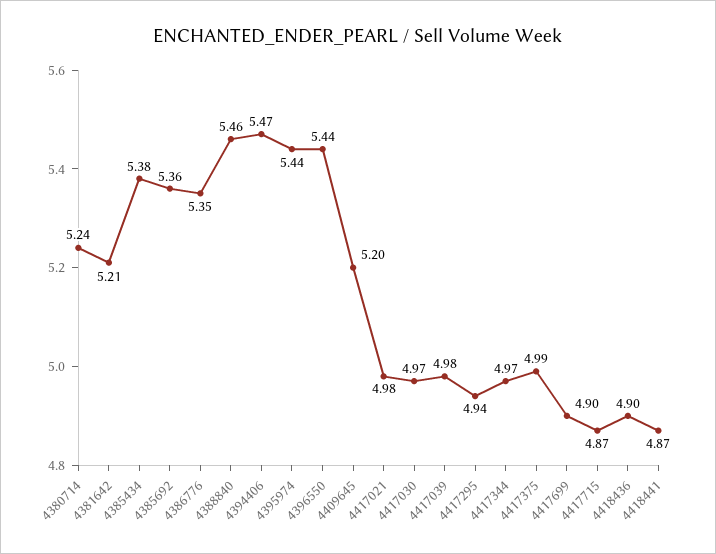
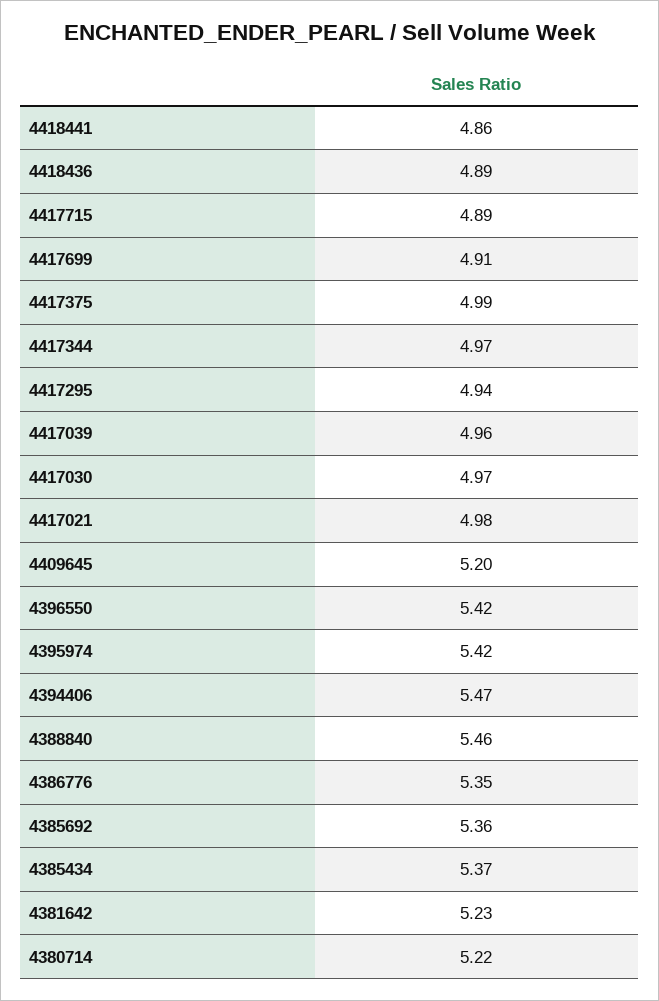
  {
-   "4380714": 5.24,
+   "4380714": 5.22,
-   "4381642": 5.21,
+   "4381642": 5.23,
-   "4385434": 5.38,
+   "4385434": 5.37,
    "4385692": 5.36,
    "4386776": 5.35,
    "4388840": 5.46,
    "4394406": 5.47,
-   "4395974": 5.44,
+   "4395974": 5.42,
-   "4396550": 5.44,
+   "4396550": 5.42,
    "4409645": 5.2,
    "4417021": 4.98,
    "4417030": 4.97,
-   "4417039": 4.98,
+   "4417039": 4.96,
    "4417295": 4.94,
    "4417344": 4.97,
    "4417375": 4.99,
-   "4417699": 4.9,
+   "4417699": 4.91,
-   "4417715": 4.87,
+   "4417715": 4.89,
-   "4418436": 4.9,
+   "4418436": 4.89,
-   "4418441": 4.87
+   "4418441": 4.86
  }

